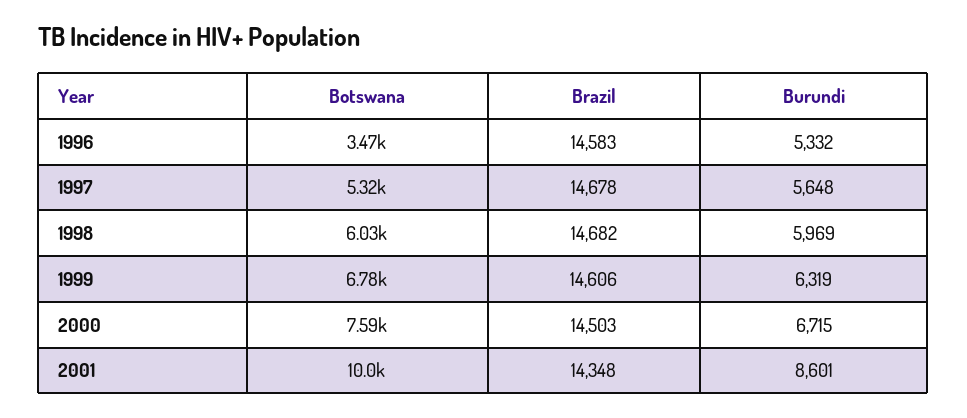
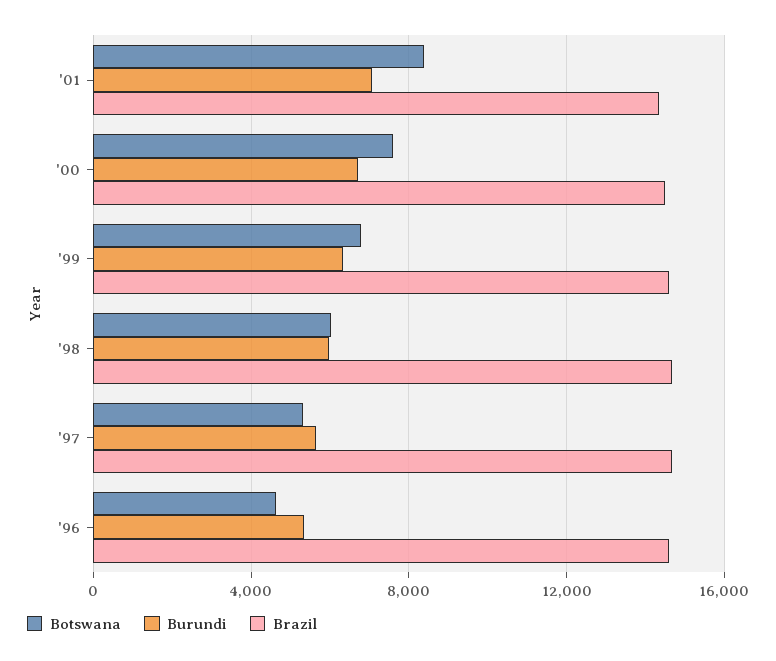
  {
    "Botswana": {
-     "1996": 3470,
+     "1996": 4500,
      "1997": 5320,
      "1998": 6030,
      "1999": 6780,
      "2000": 7590,
-     "2001": 10000
+     "2001": 8500
    },
    "Brazil": {
      "1996": 14583,
      "1997": 14678,
      "1998": 14682,
      "1999": 14606,
      "2000": 14503,
      "2001": 14348
    },
    "Burundi": {
      "1996": 5332,
      "1997": 5648,
      "1998": 5969,
      "1999": 6319,
      "2000": 6715,
-     "2001": 8601
+     "2001": 7000
    }
  }

